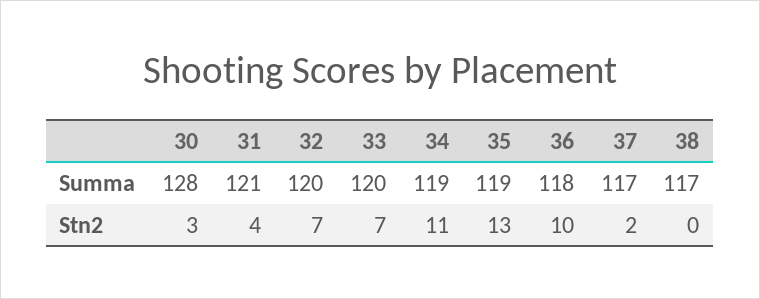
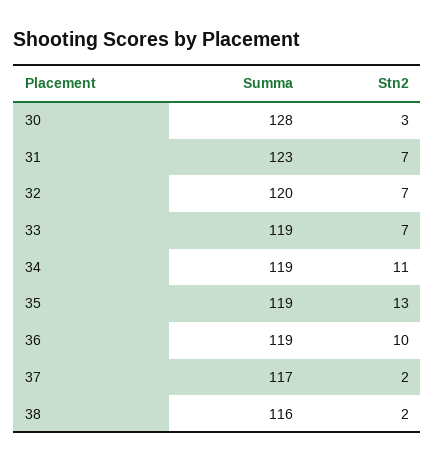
  {
    "30": {
      "Summa": 128,
      "Stn2": 3
    },
    "31": {
-     "Summa": 121,
+     "Summa": 123,
-     "Stn2": 4
+     "Stn2": 7
    },
    "32": {
      "Summa": 120,
      "Stn2": 7
    },
    "33": {
-     "Summa": 120,
+     "Summa": 119,
      "Stn2": 7
    },
    "34": {
      "Summa": 119,
      "Stn2": 11
    },
    "35": {
      "Summa": 119,
      "Stn2": 13
    },
    "36": {
-     "Summa": 118,
+     "Summa": 119,
      "Stn2": 10
    },
    "37": {
      "Summa": 117,
      "Stn2": 2
    },
    "38": {
-     "Summa": 117,
+     "Summa": 116,
-     "Stn2": 0
+     "Stn2": 2
    }
  }

